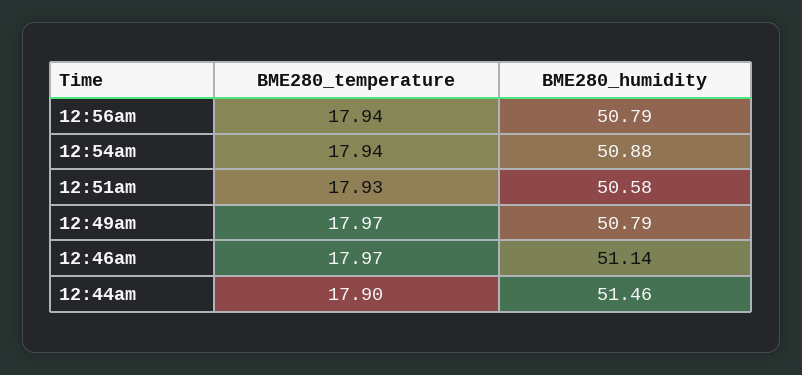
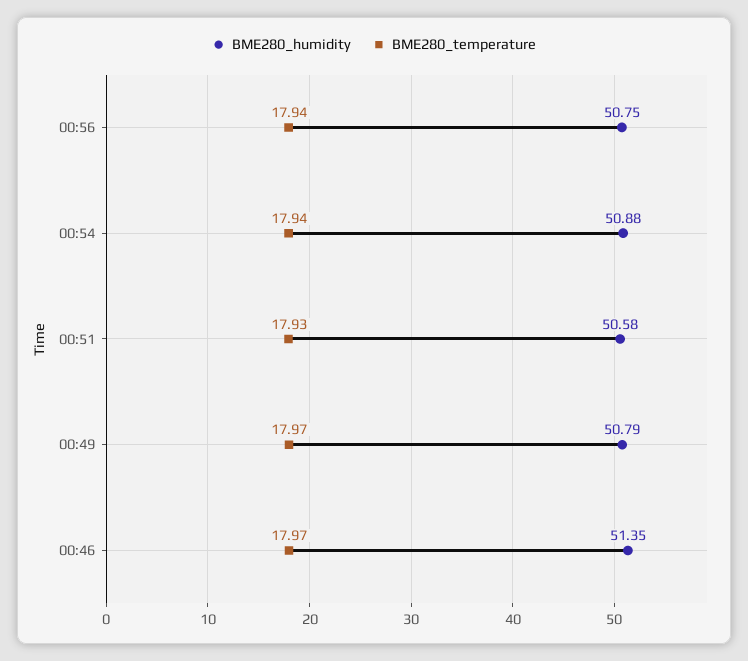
  {
    "BME280_temperature": {
      "12:56am": 17.94,
      "12:54am": 17.94,
      "12:51am": 17.93,
      "12:49am": 17.97,
-     "12:46am": 17.97,
+     "12:46am": 17.97
-     "12:44am": 17.9
    },
    "BME280_humidity": {
-     "12:56am": 50.79,
+     "12:56am": 50.75,
      "12:54am": 50.88,
      "12:51am": 50.58,
      "12:49am": 50.79,
-     "12:46am": 51.14,
+     "12:46am": 51.35
-     "12:44am": 51.46
    }
  }

